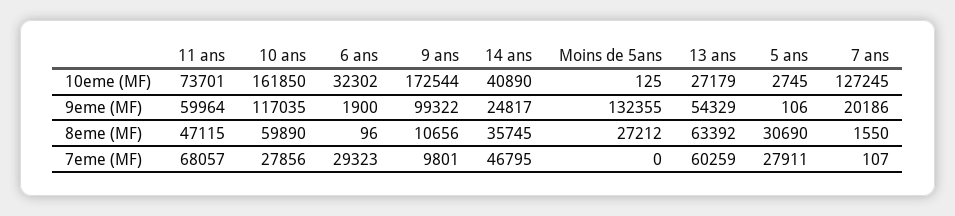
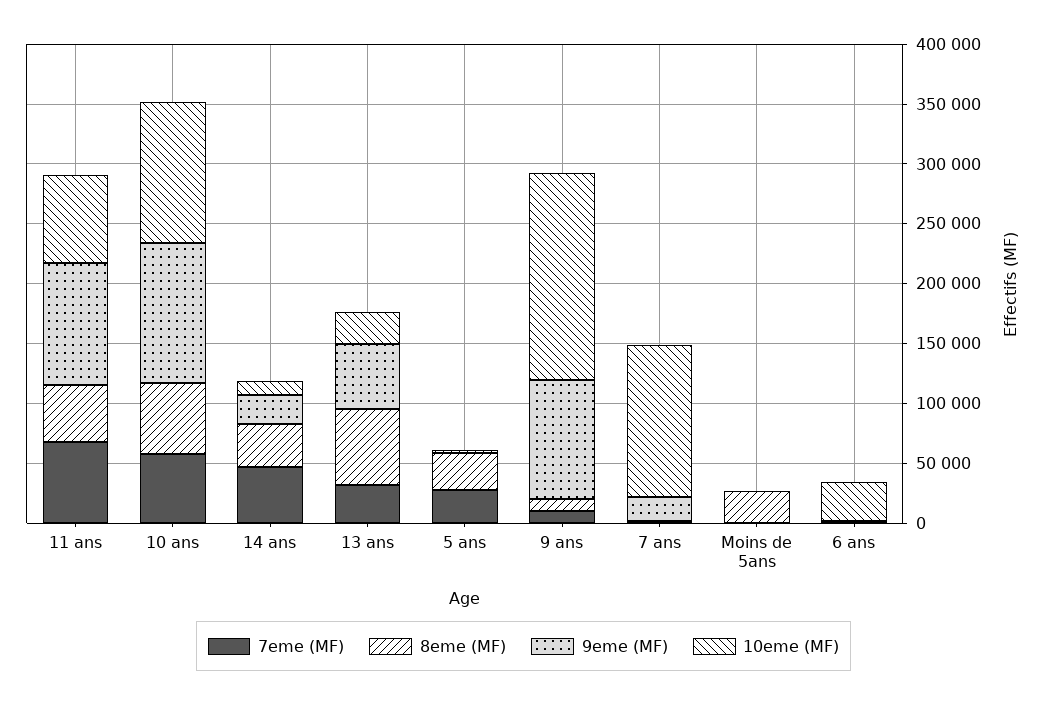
  {
    "10eme (MF)": {
      "11 ans": 73701,
-     "10 ans": 161850,
+     "10 ans": 120000,
      "6 ans": 32302,
      "9 ans": 172544,
-     "14 ans": 40890,
+     "14 ans": 10000,
      "Moins de 5ans": 125,
      "13 ans": 27179,
      "5 ans": 2745,
      "7 ans": 127245
    },
    "9eme (MF)": {
-     "11 ans": 59964,
+     "11 ans": 100000,
      "10 ans": 117035,
      "6 ans": 1900,
      "9 ans": 99322,
      "14 ans": 24817,
-     "Moins de 5ans": 132355,
+     "Moins de 5ans": 0,
      "13 ans": 54329,
      "5 ans": 106,
      "7 ans": 20186
    },
    "8eme (MF)": {
      "11 ans": 47115,
      "10 ans": 59890,
      "6 ans": 96,
      "9 ans": 10656,
      "14 ans": 35745,
      "Moins de 5ans": 27212,
      "13 ans": 63392,
      "5 ans": 30690,
      "7 ans": 1550
    },
    "7eme (MF)": {
      "11 ans": 68057,
-     "10 ans": 27856,
+     "10 ans": 60000,
-     "6 ans": 29323,
+     "6 ans": 0,
      "9 ans": 9801,
      "14 ans": 46795,
      "Moins de 5ans": 0,
-     "13 ans": 60259,
+     "13 ans": 30000,
      "5 ans": 27911,
      "7 ans": 107
    }
  }

